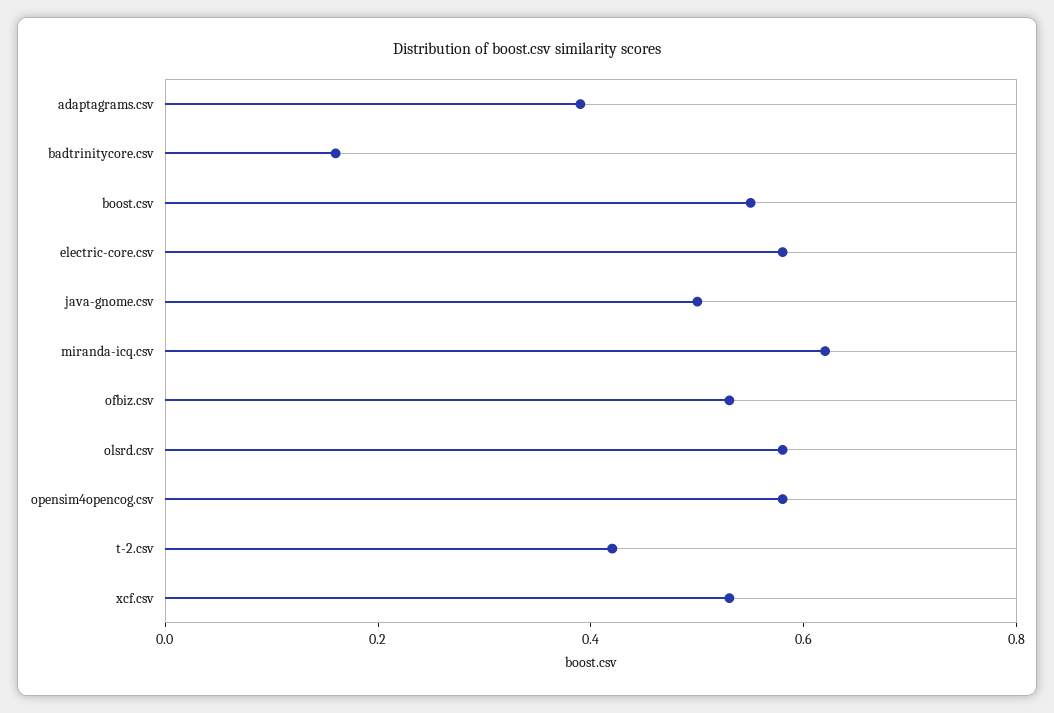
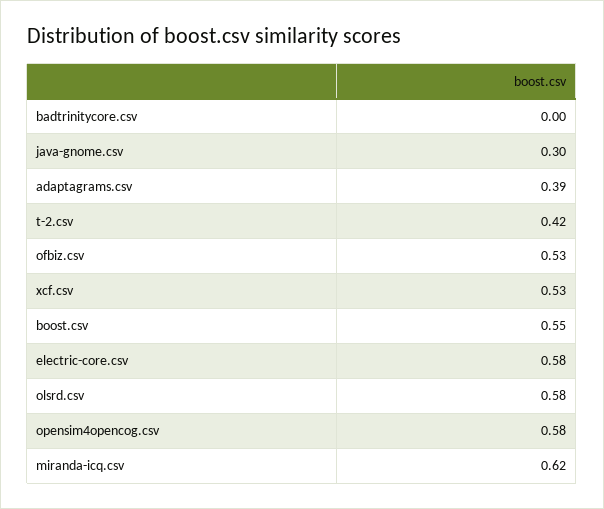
  {
    "adaptagrams.csv": 0.39,
-   "badtrinitycore.csv": 0.15,
+   "badtrinitycore.csv": 0,
    "boost.csv": 0.55,
    "electric-core.csv": 0.58,
-   "java-gnome.csv": 0.5,
+   "java-gnome.csv": 0.3,
    "miranda-icq.csv": 0.62,
    "ofbiz.csv": 0.53,
    "olsrd.csv": 0.58,
    "opensim4opencog.csv": 0.58,
    "t-2.csv": 0.42,
    "xcf.csv": 0.53
  }

